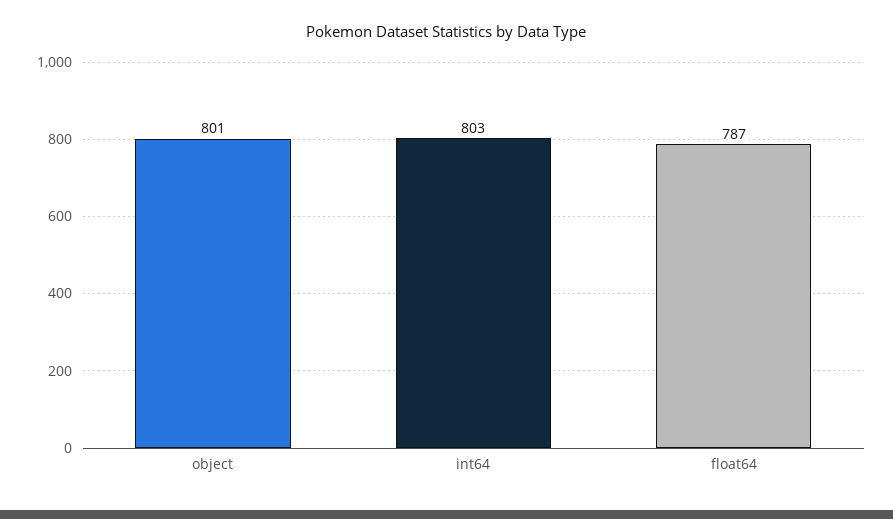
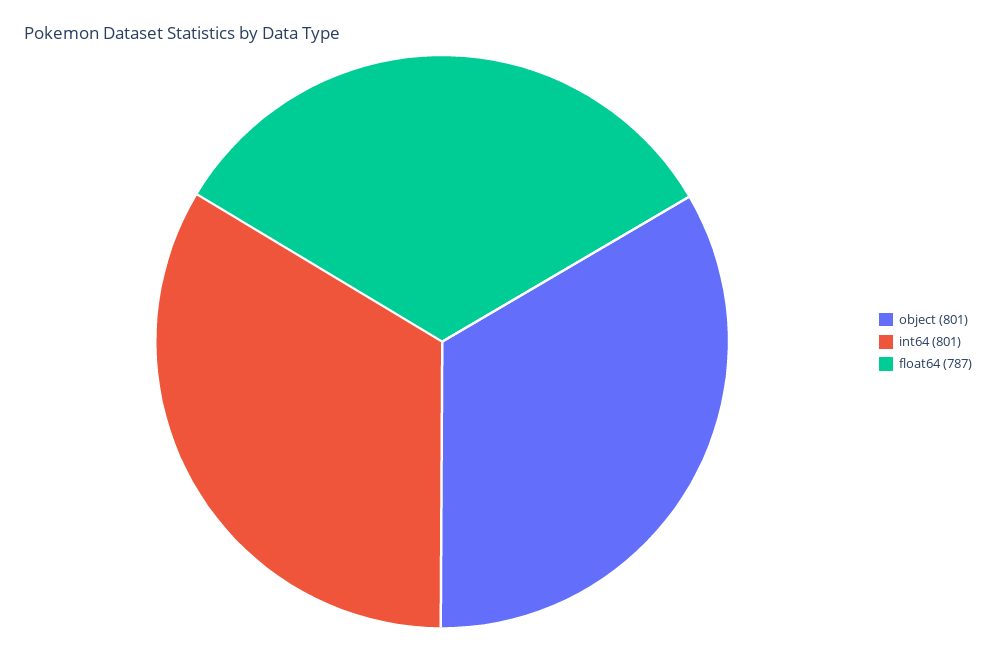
  {
    "object": 801,
-   "int64": 803,
+   "int64": 801,
    "float64": 787
  }

